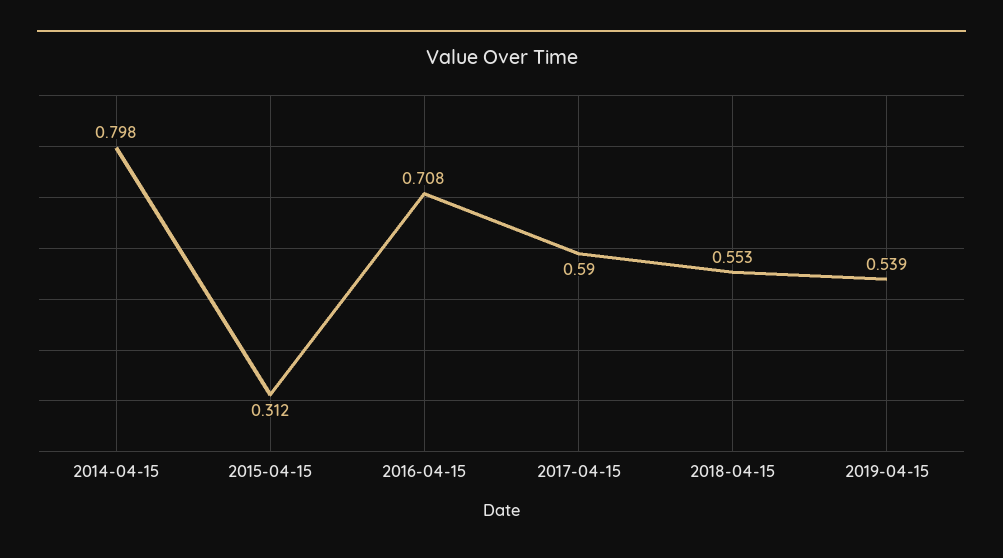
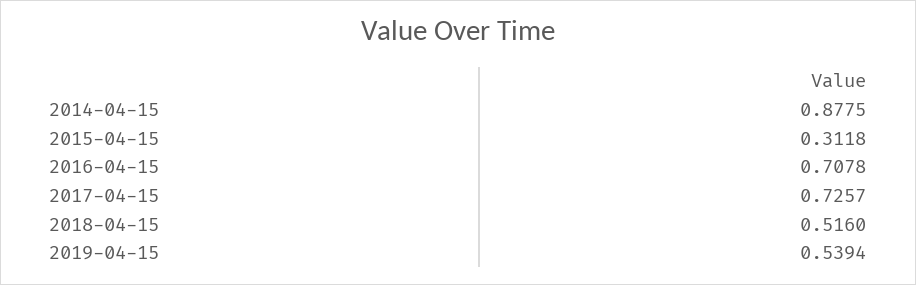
  {
-   "2014-04-15": 0.798,
+   "2014-04-15": 0.8775,
    "2015-04-15": 0.3118,
    "2016-04-15": 0.7078,
-   "2017-04-15": 0.59,
+   "2017-04-15": 0.7257,
-   "2018-04-15": 0.553,
+   "2018-04-15": 0.516,
    "2019-04-15": 0.5394
  }

